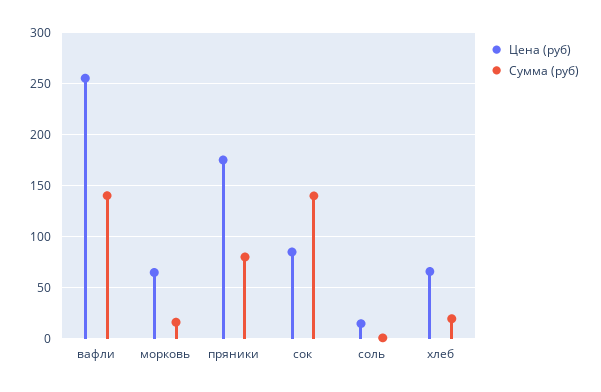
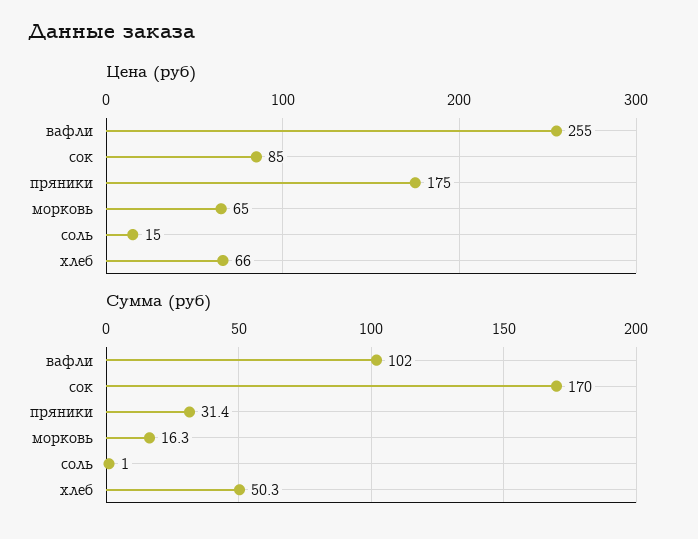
  {
    "Цена (руб)": {
      "вафли": 255,
      "морковь": 65,
      "пряники": 175,
      "сок": 85,
      "соль": 15,
      "хлеб": 66
    },
    "Сумма (руб)": {
-     "вафли": 140,
+     "вафли": 102,
      "морковь": 16.3,
-     "пряники": 80,
+     "пряники": 31.4,
-     "сок": 140,
+     "сок": 170,
      "соль": 1,
-     "хлеб": 20
+     "хлеб": 50.3
    }
  }

